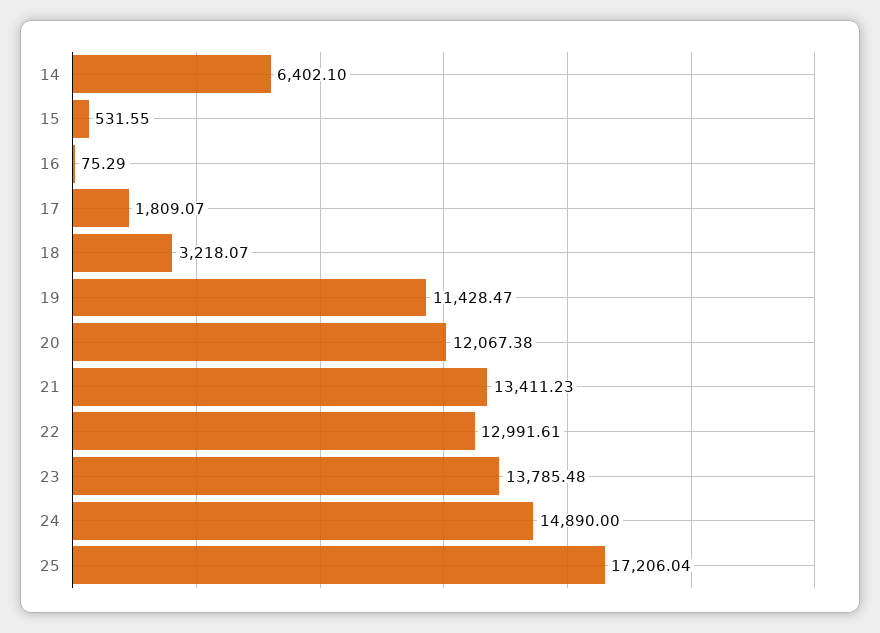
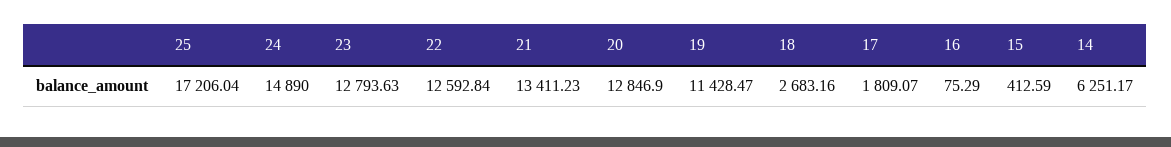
  {
-   "14": 6402.1,
+   "14": 6251.17,
-   "15": 531.55,
+   "15": 412.59,
    "16": 75.29,
    "17": 1809.07,
-   "18": 3218.07,
+   "18": 2683.16,
    "19": 11428.47,
-   "20": 12067.38,
+   "20": 12846.9,
    "21": 13411.23,
-   "22": 12991.61,
+   "22": 12592.84,
-   "23": 13785.48,
+   "23": 12793.63,
    "24": 14890,
    "25": 17206.04
  }

